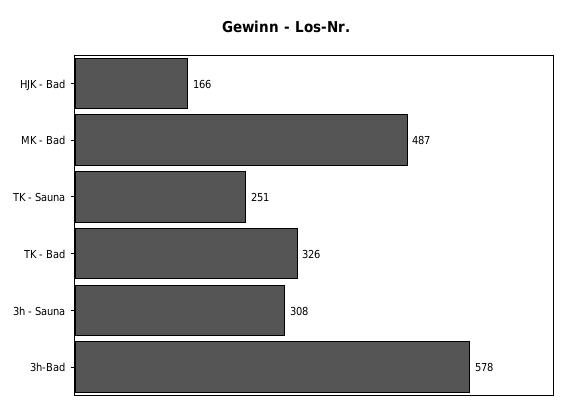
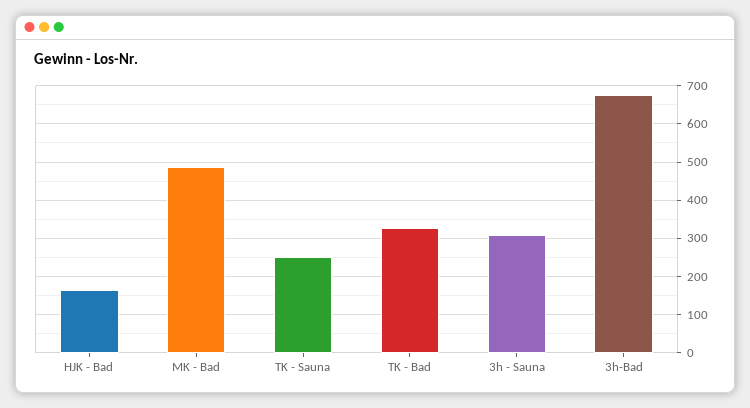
  {
    "HJK - Bad": 166,
    "MK - Bad": 487,
    "TK - Sauna": 251,
    "TK - Bad": 326,
    "3h - Sauna": 308,
-   "3h-Bad": 578
+   "3h-Bad": 680
  }

